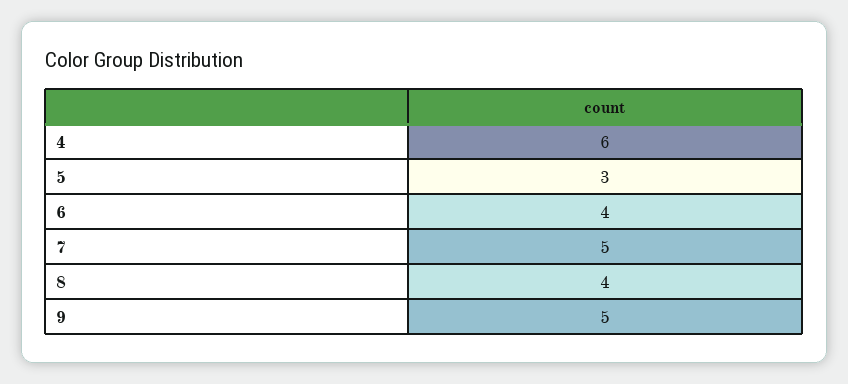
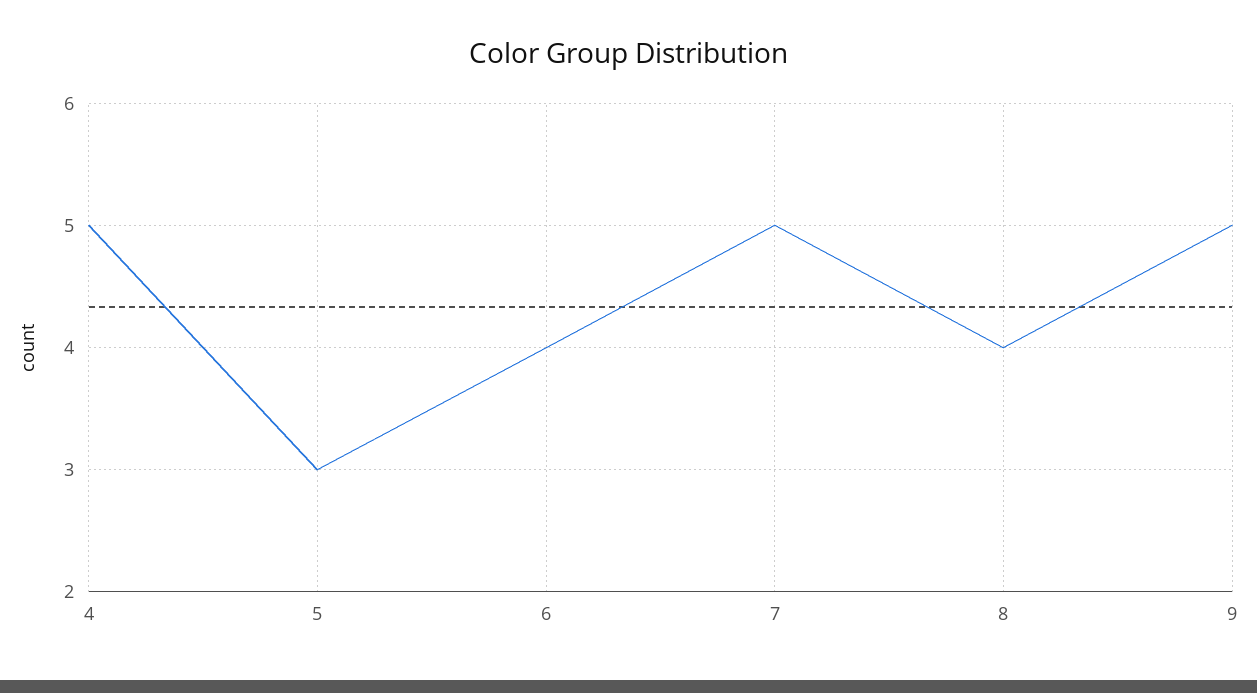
  {
-   "4": 6,
+   "4": 5,
    "5": 3,
    "6": 4,
    "7": 5,
    "8": 4,
    "9": 5
  }

